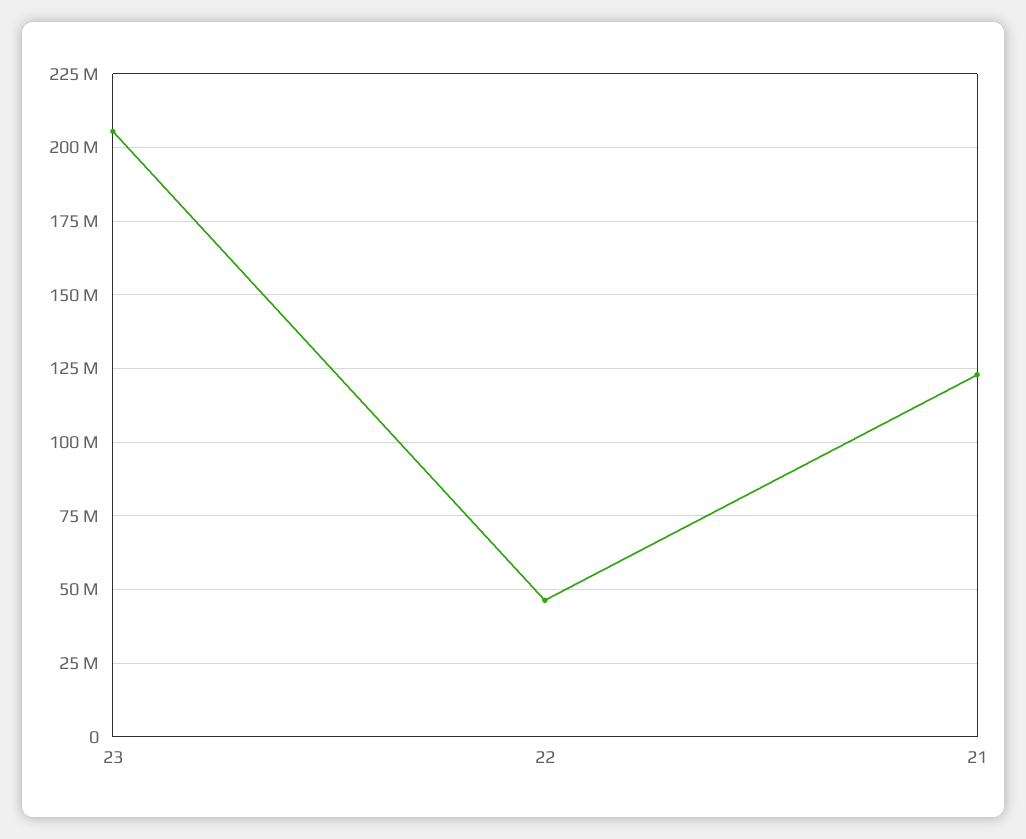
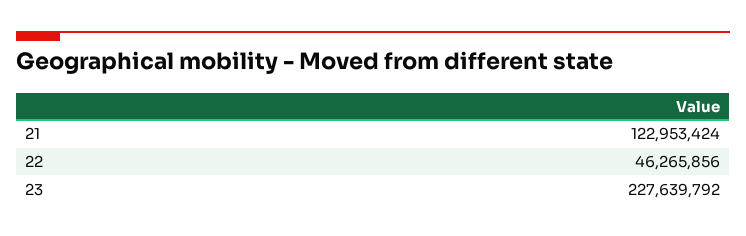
  {
-   "23": 205000000,
+   "23": 227639792,
    "22": 46265856,
    "21": 122953424
  }

